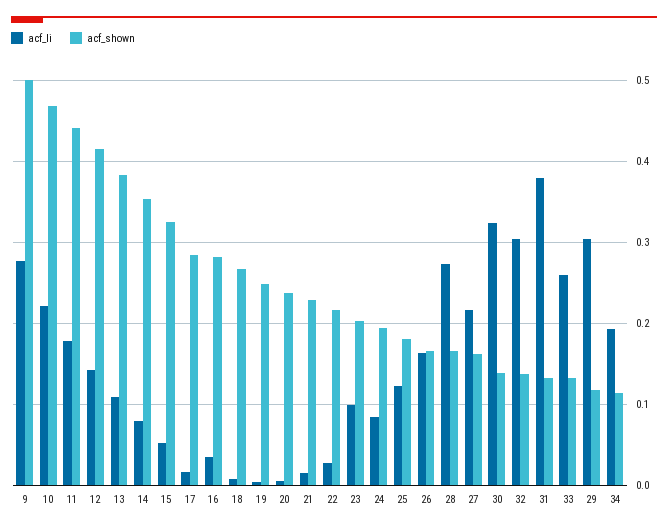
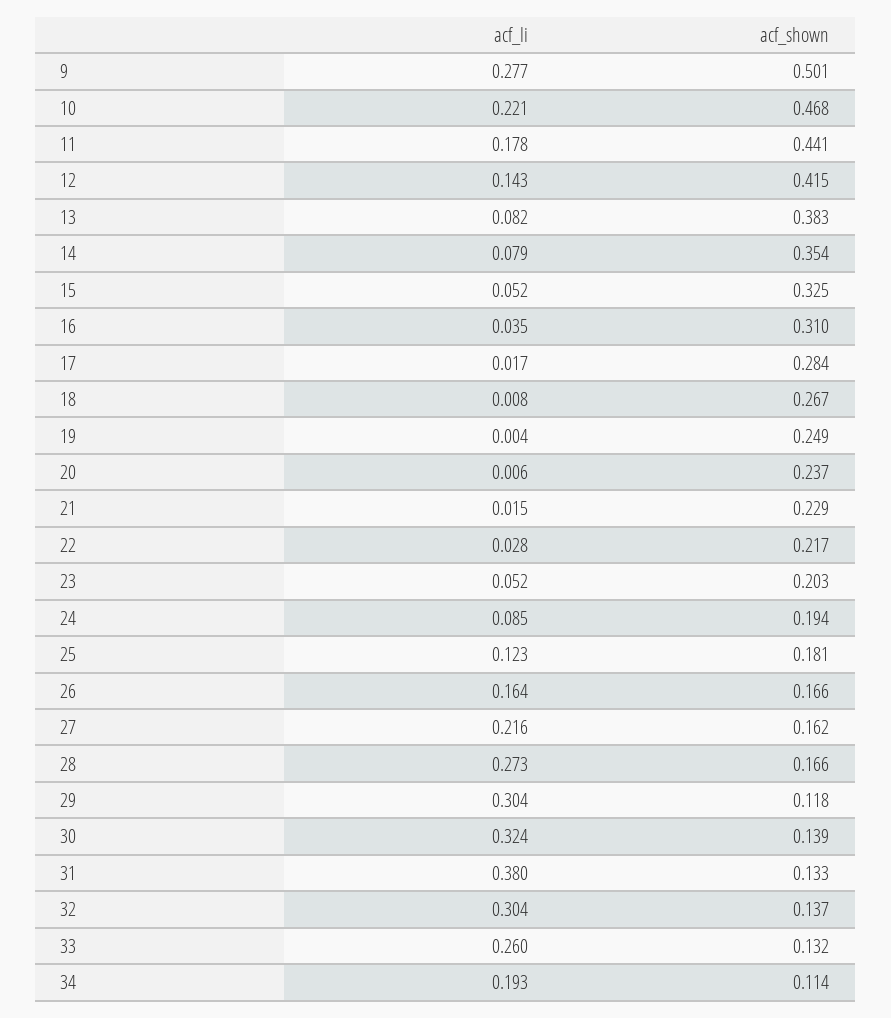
  {
    "acf_li": {
      "9": 0.277,
      "10": 0.221,
      "11": 0.178,
      "12": 0.143,
-     "13": 0.11,
+     "13": 0.082,
      "14": 0.079,
      "15": 0.052,
      "17": 0.017,
      "16": 0.035,
      "18": 0.008,
      "19": 0.004,
      "20": 0.006,
      "21": 0.015,
      "22": 0.028,
-     "23": 0.1,
+     "23": 0.052,
      "24": 0.085,
      "25": 0.123,
      "26": 0.164,
      "28": 0.273,
      "27": 0.216,
      "30": 0.324,
      "32": 0.304,
      "31": 0.38,
      "33": 0.26,
      "29": 0.304,
      "34": 0.193
    },
    "acf_shown": {
      "9": 0.501,
      "10": 0.468,
      "11": 0.441,
      "12": 0.415,
      "13": 0.383,
      "14": 0.354,
      "15": 0.325,
      "17": 0.284,
-     "16": 0.28,
+     "16": 0.31,
      "18": 0.267,
      "19": 0.249,
      "20": 0.237,
      "21": 0.229,
      "22": 0.217,
      "23": 0.203,
      "24": 0.194,
      "25": 0.181,
      "26": 0.166,
      "28": 0.166,
      "27": 0.162,
      "30": 0.139,
      "32": 0.137,
      "31": 0.133,
      "33": 0.132,
      "29": 0.118,
      "34": 0.114
    }
  }

